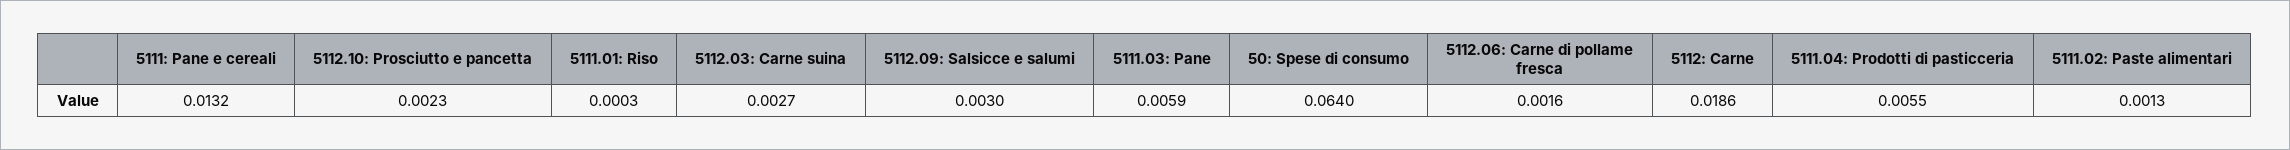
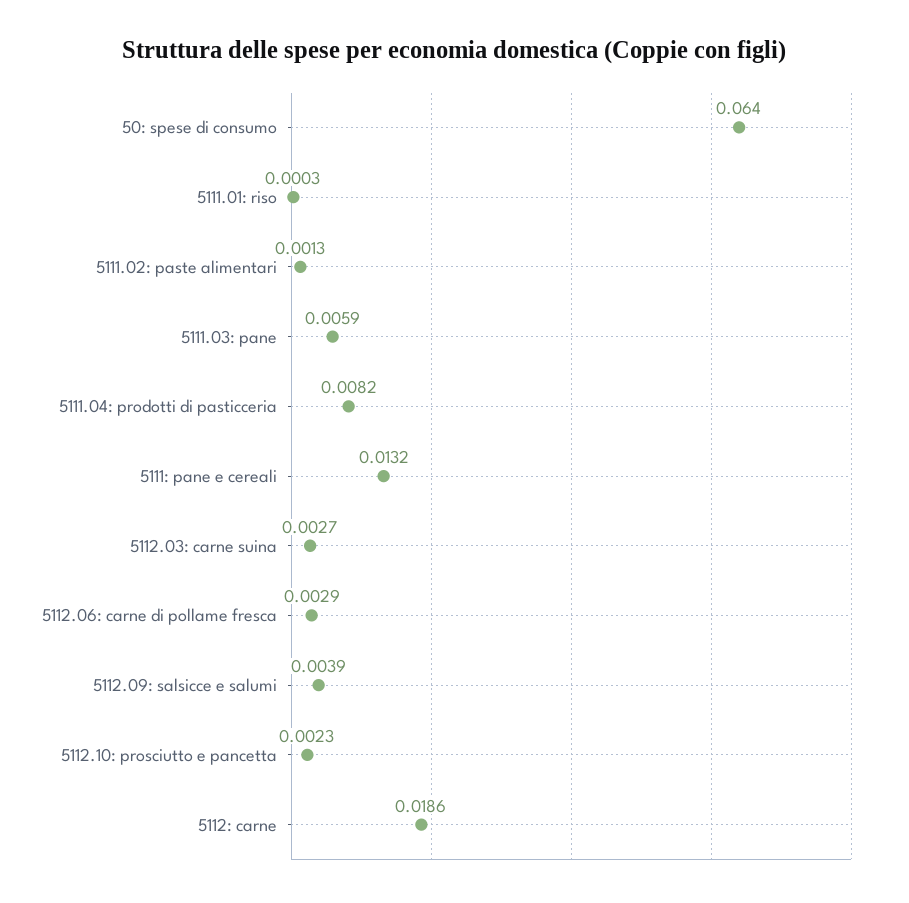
  {
    "5111: Pane e cereali": 0.0132,
    "5112.10: Prosciutto e pancetta": 0.0023,
    "5111.01: Riso": 0.0003,
    "5112.03: Carne suina": 0.0027,
-   "5112.09: Salsicce e salumi": 0.003,
+   "5112.09: Salsicce e salumi": 0.0039,
    "5111.03: Pane": 0.0059,
    "50: Spese di consumo": 0.064,
-   "5112.06: Carne di pollame fresca": 0.0016,
+   "5112.06: Carne di pollame fresca": 0.0029,
    "5112: Carne": 0.0186,
-   "5111.04: Prodotti di pasticceria": 0.0055,
+   "5111.04: Prodotti di pasticceria": 0.0082,
    "5111.02: Paste alimentari": 0.0013
  }

